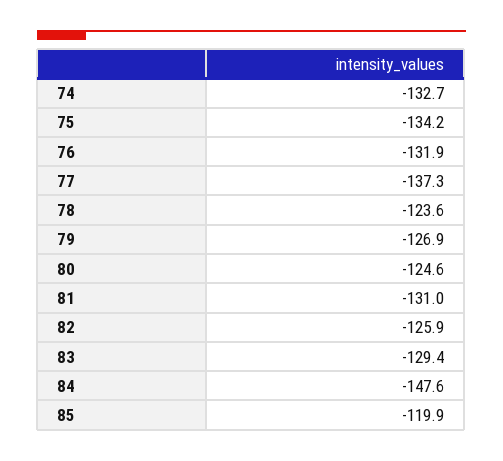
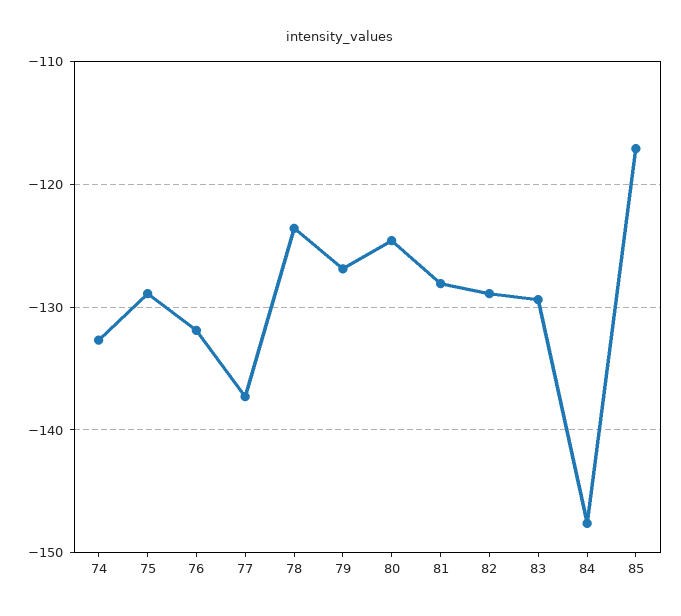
  {
    "74": -132.7,
-   "75": -134.2,
+   "75": -129,
    "76": -131.9,
    "77": -137.3,
    "78": -123.6,
    "79": -126.9,
    "80": -124.6,
-   "81": -131,
+   "81": -128,
-   "82": -125.9,
+   "82": -129,
    "83": -129.4,
    "84": -147.6,
-   "85": -119.9
+   "85": -117
  }

